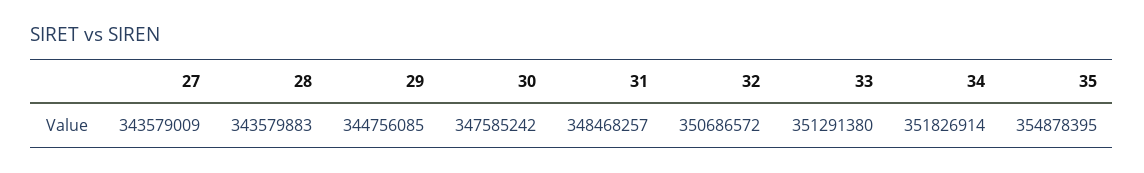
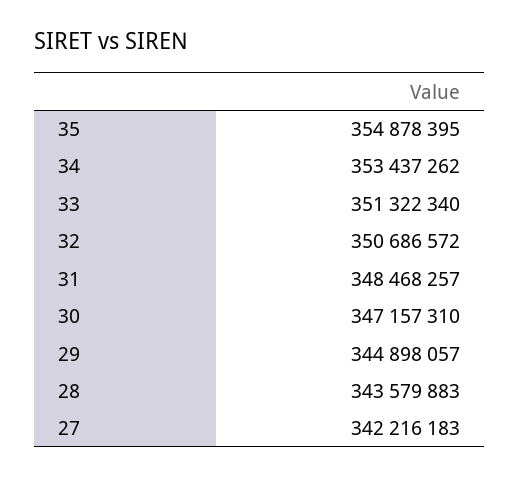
  {
-   "27": 343579009,
+   "27": 342216183,
    "28": 343579883,
-   "29": 344756085,
+   "29": 344898057,
-   "30": 347585242,
+   "30": 347157310,
    "31": 348468257,
    "32": 350686572,
-   "33": 351291380,
+   "33": 351322340,
-   "34": 351826914,
+   "34": 353437262,
    "35": 354878395
  }

